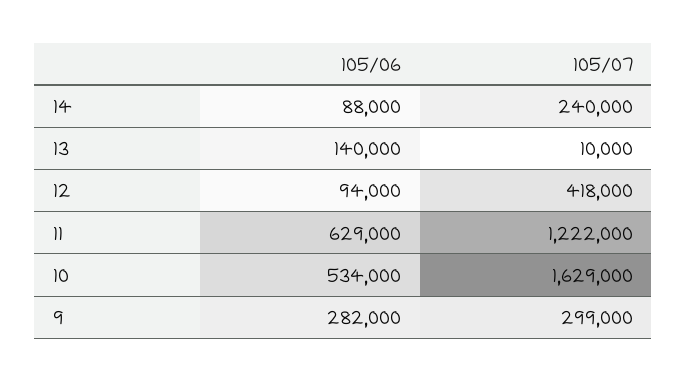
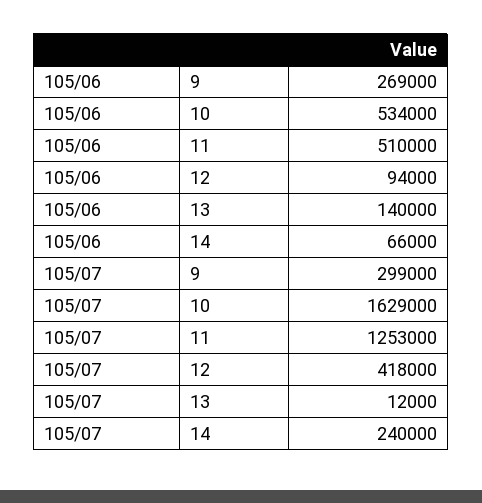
  {
    "105/06": {
-     "14": 88000,
+     "14": 66000,
      "13": 140000,
      "12": 94000,
-     "11": 629000,
+     "11": 510000,
      "10": 534000,
-     "9": 282000
+     "9": 269000
    },
    "105/07": {
      "14": 240000,
-     "13": 10000,
+     "13": 12000,
      "12": 418000,
-     "11": 1222000,
+     "11": 1253000,
      "10": 1629000,
      "9": 299000
    }
  }

